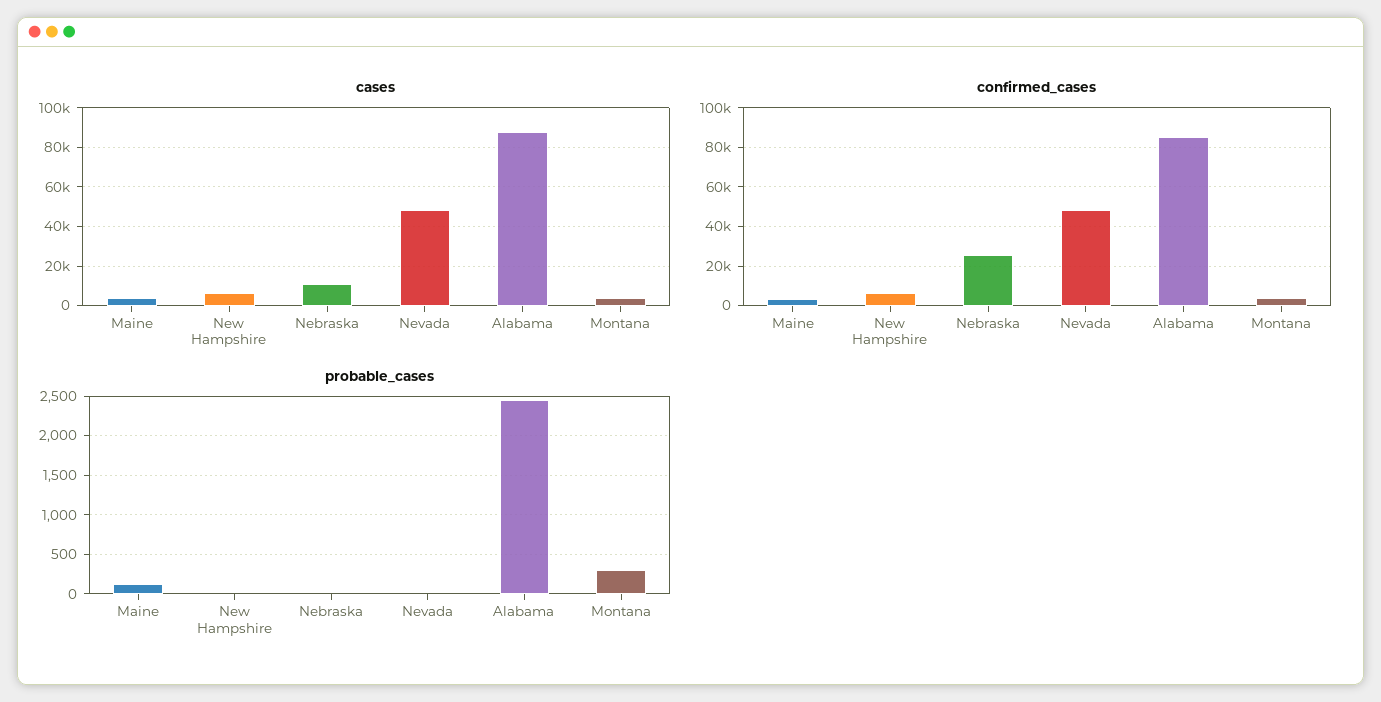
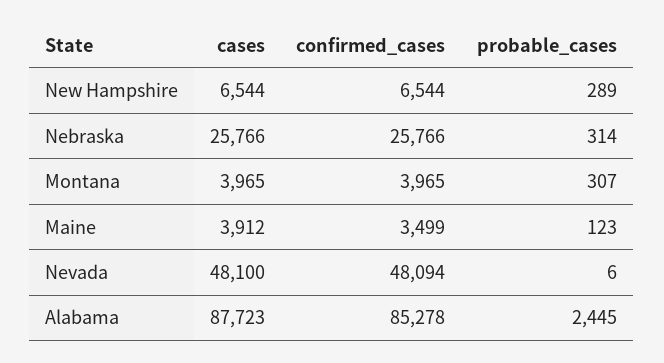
  {
    "cases": {
      "Maine": 3912,
      "New Hampshire": 6544,
-     "Nebraska": 10000,
+     "Nebraska": 25766,
      "Nevada": 48100,
      "Alabama": 87723,
      "Montana": 3965
    },
    "confirmed_cases": {
      "Maine": 3499,
      "New Hampshire": 6544,
      "Nebraska": 25766,
      "Nevada": 48094,
      "Alabama": 85278,
      "Montana": 3965
    },
    "probable_cases": {
      "Maine": 123,
-     "New Hampshire": 0,
+     "New Hampshire": 289,
-     "Nebraska": 0,
+     "Nebraska": 314,
      "Nevada": 6,
      "Alabama": 2445,
      "Montana": 307
    }
  }

